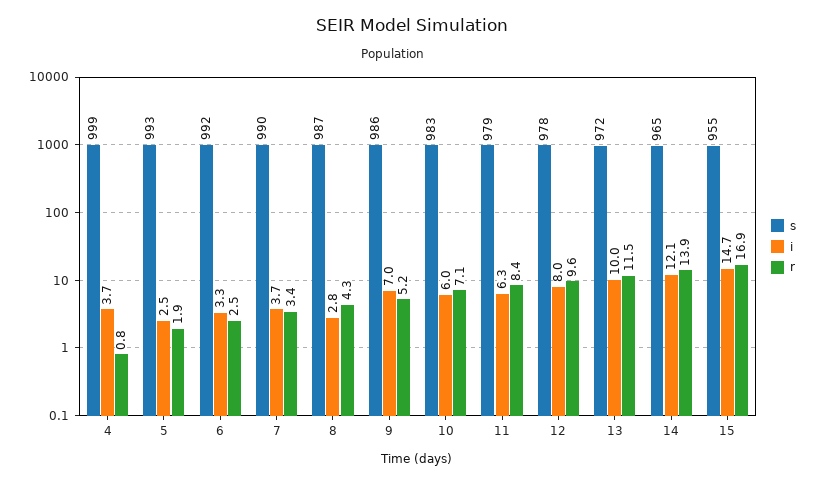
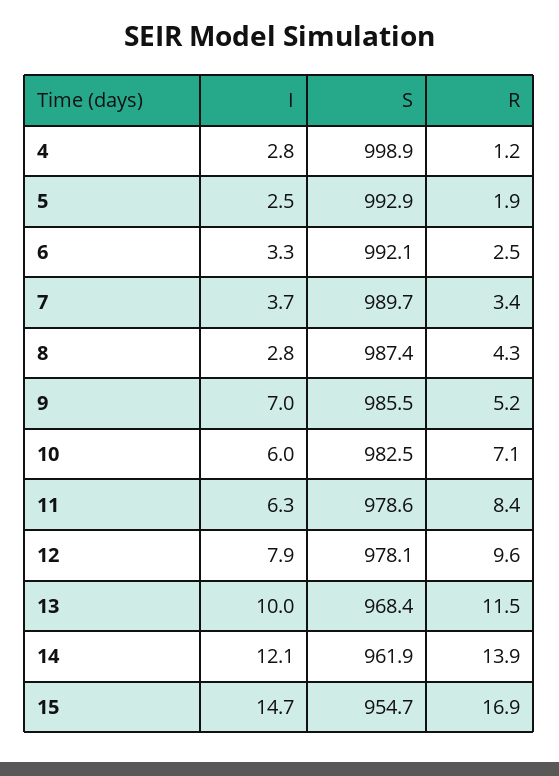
  {
    "s": {
      "4": 998.9,
      "5": 992.9,
      "6": 992.1,
      "7": 989.7,
      "8": 987.4,
      "9": 985.5,
      "10": 982.5,
      "11": 978.6,
      "12": 978.1,
-     "13": 972,
+     "13": 968.4,
-     "14": 965,
+     "14": 961.9,
      "15": 954.7
    },
    "i": {
-     "4": 3.7,
+     "4": 2.8,
      "5": 2.5,
      "6": 3.3,
      "7": 3.7,
      "8": 2.8,
      "9": 7,
      "10": 6,
      "11": 6.3,
-     "12": 8,
+     "12": 7.9,
      "13": 10,
      "14": 12.1,
      "15": 14.7
    },
    "r": {
-     "4": 0.8,
+     "4": 1.2,
      "5": 1.9,
      "6": 2.5,
      "7": 3.4,
      "8": 4.3,
      "9": 5.2,
      "10": 7.1,
      "11": 8.4,
      "12": 9.6,
      "13": 11.5,
      "14": 13.9,
      "15": 16.9
    }
  }

